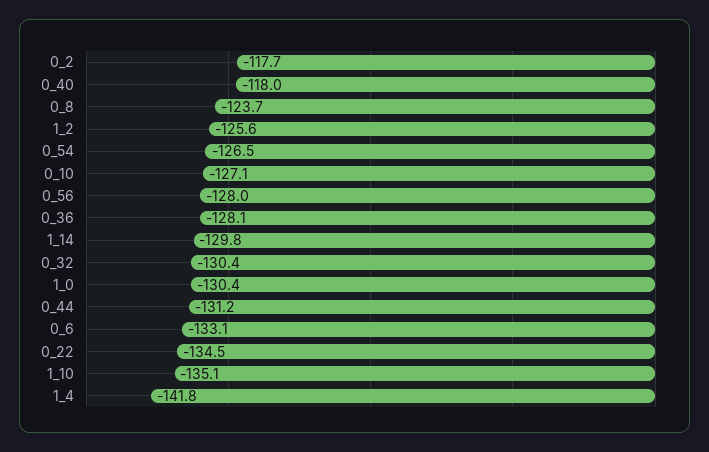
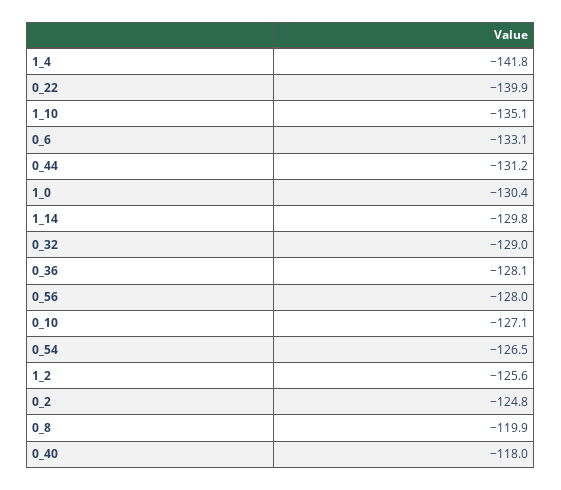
  {
-   "0_2": -117.7,
+   "0_2": -124.8,
    "0_40": -118,
-   "0_8": -123.7,
+   "0_8": -119.9,
    "1_2": -125.6,
    "0_54": -126.5,
    "0_10": -127.1,
    "0_56": -128,
    "0_36": -128.1,
    "1_14": -129.8,
-   "0_32": -130.4,
+   "0_32": -129,
    "1_0": -130.4,
    "0_44": -131.2,
    "0_6": -133.1,
-   "0_22": -134.5,
+   "0_22": -139.9,
    "1_10": -135.1,
    "1_4": -141.8
  }

